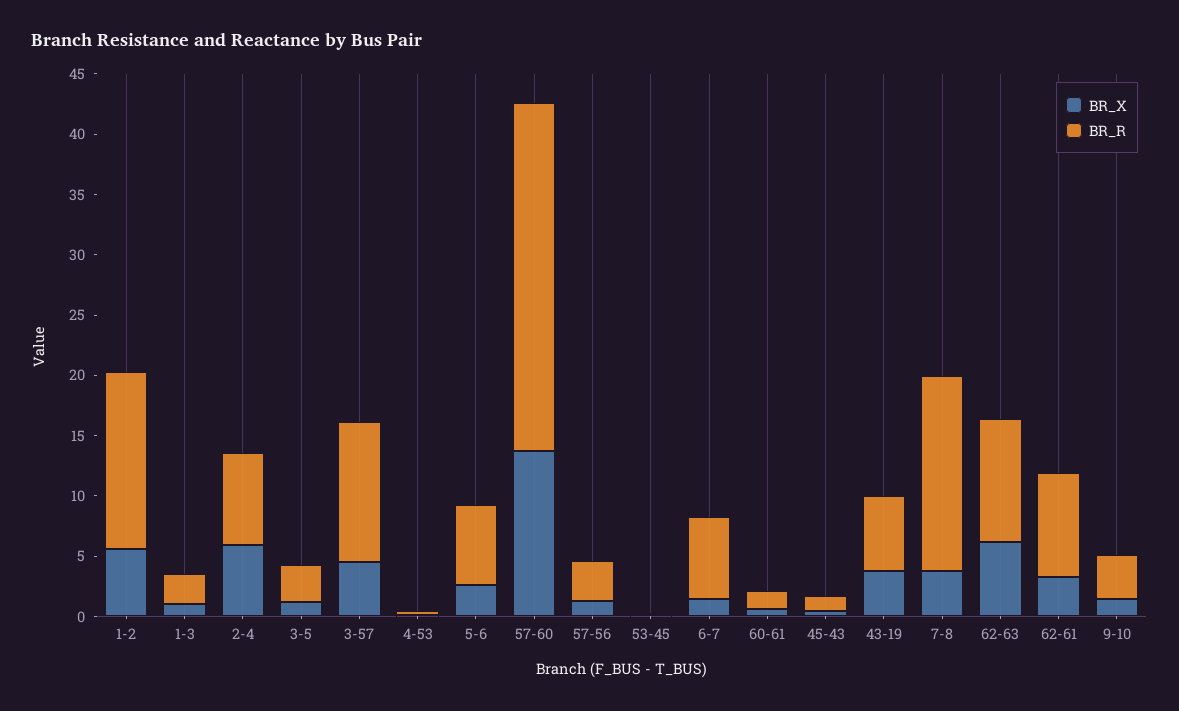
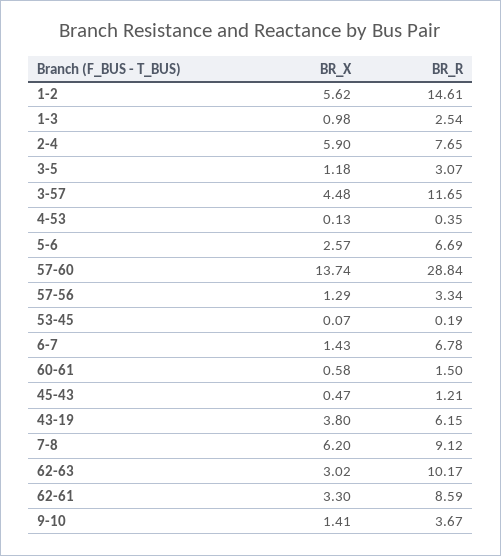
  {
    "BR_X": {
      "1-2": 5.62,
      "1-3": 0.98,
      "2-4": 5.9,
      "3-5": 1.18,
      "3-57": 4.48,
      "4-53": 0.13,
      "5-6": 2.57,
      "57-60": 13.74,
      "57-56": 1.29,
      "53-45": 0.07,
      "6-7": 1.43,
      "60-61": 0.58,
      "45-43": 0.47,
      "43-19": 3.8,
-     "7-8": 4,
+     "7-8": 6.2,
-     "62-63": 6,
+     "62-63": 3.02,
      "62-61": 3.3,
      "9-10": 1.41
    },
    "BR_R": {
      "1-2": 14.61,
      "1-3": 2.54,
      "2-4": 7.65,
      "3-5": 3.07,
      "3-57": 11.65,
      "4-53": 0.35,
      "5-6": 6.69,
      "57-60": 28.84,
      "57-56": 3.34,
      "53-45": 0.19,
      "6-7": 6.78,
      "60-61": 1.5,
      "45-43": 1.21,
      "43-19": 6.15,
-     "7-8": 16,
+     "7-8": 9.12,
      "62-63": 10.17,
      "62-61": 8.59,
      "9-10": 3.67
    }
  }

